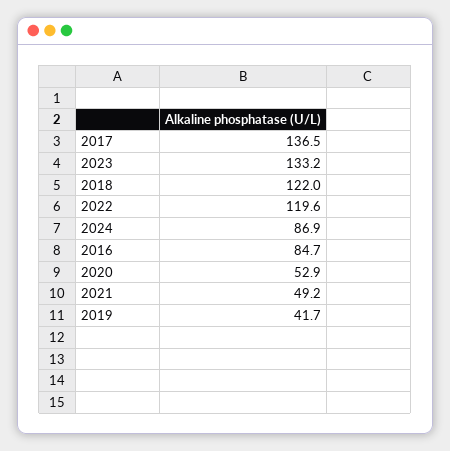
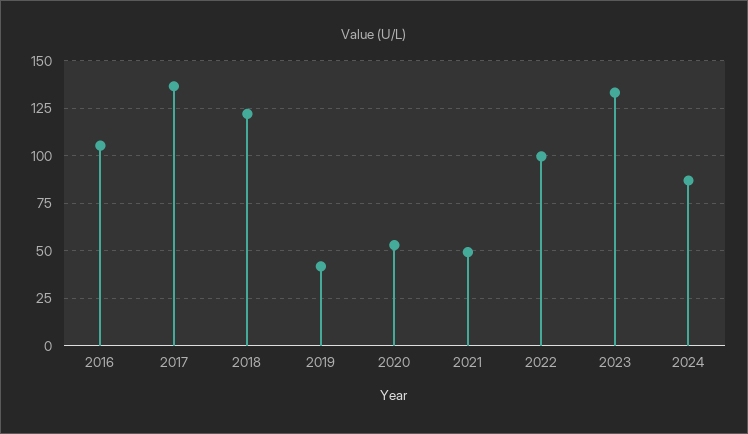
  {
    "2017": 136.5,
    "2023": 133.2,
    "2018": 122,
-   "2022": 119.6,
+   "2022": 100,
    "2024": 86.9,
-   "2016": 84.7,
+   "2016": 105,
    "2020": 52.9,
    "2021": 49.2,
    "2019": 41.7
  }

